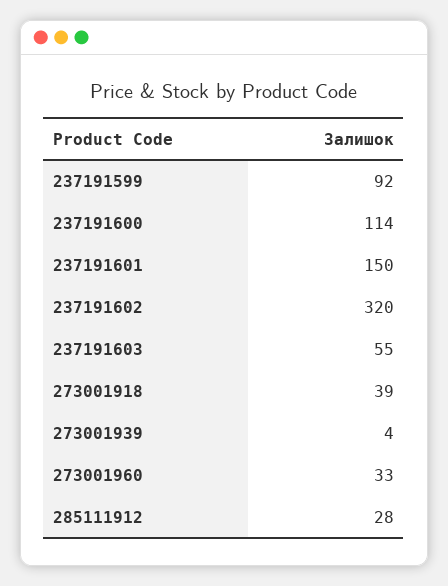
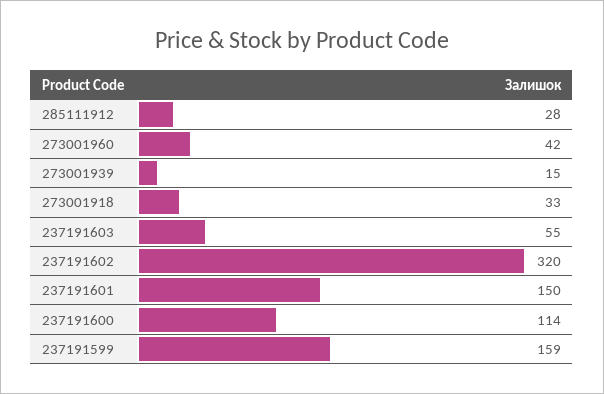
  {
-   "237191599": 92,
+   "237191599": 159,
    "237191600": 114,
    "237191601": 150,
    "237191602": 320,
    "237191603": 55,
-   "273001918": 39,
+   "273001918": 33,
-   "273001939": 4,
+   "273001939": 15,
-   "273001960": 33,
+   "273001960": 42,
    "285111912": 28
  }

